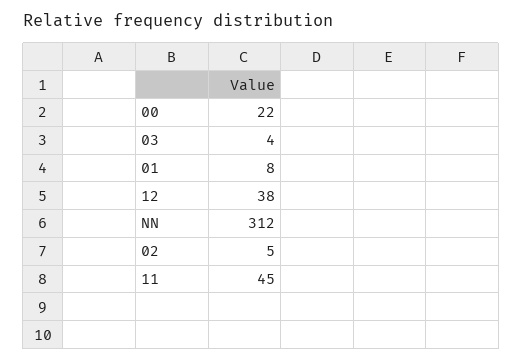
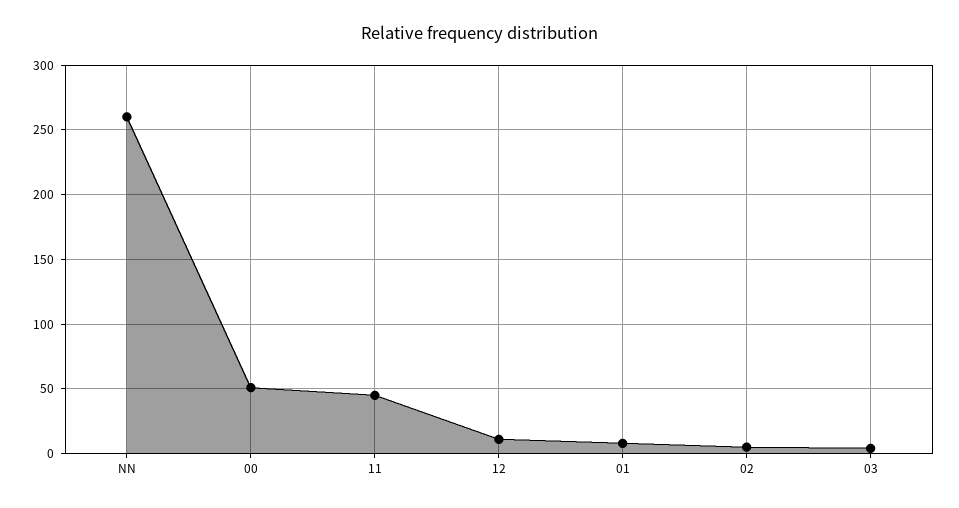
  {
-   "00": 22,
+   "00": 50,
    "03": 4,
    "01": 8,
-   "12": 38,
+   "12": 10,
-   "NN": 312,
+   "NN": 260,
    "02": 5,
    "11": 45
  }

